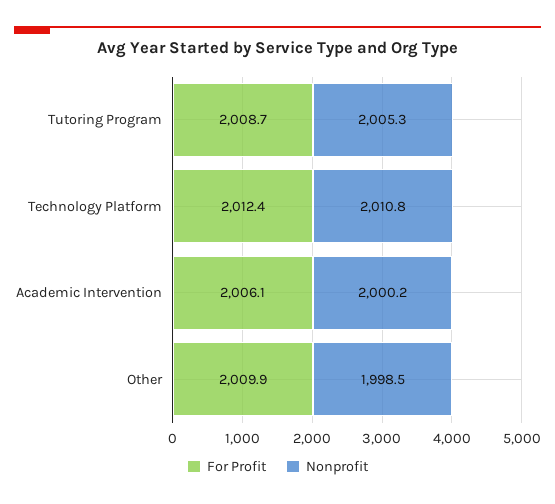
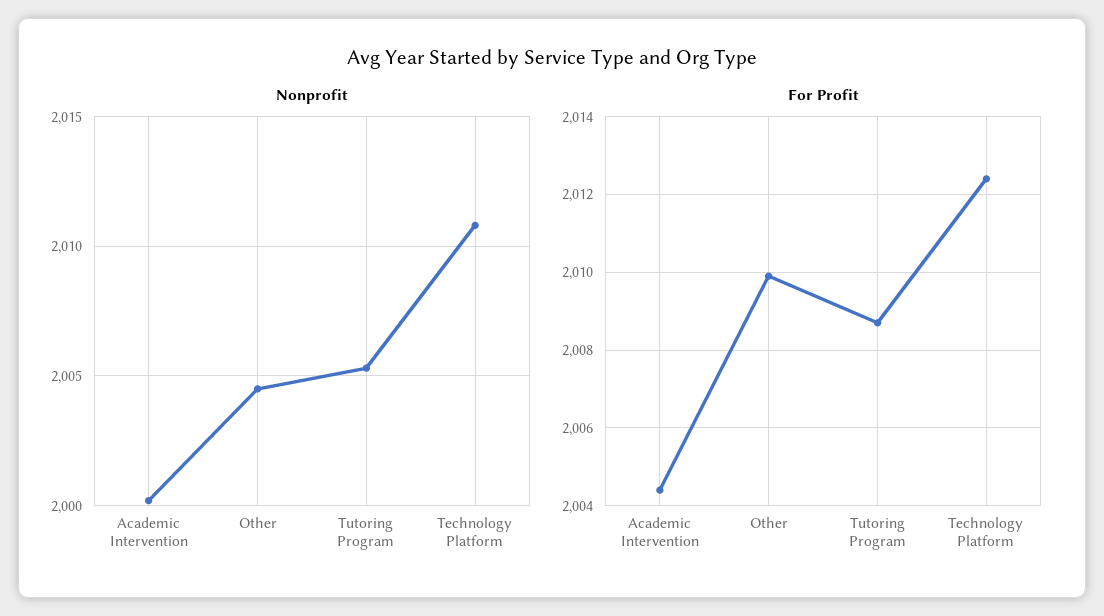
  {
    "For Profit": {
      "Tutoring Program": 2008.7,
      "Technology Platform": 2012.4,
-     "Academic Intervention": 2006.1,
+     "Academic Intervention": 2004.5,
      "Other": 2009.9
    },
    "Nonprofit": {
      "Tutoring Program": 2005.3,
      "Technology Platform": 2010.8,
      "Academic Intervention": 2000.2,
-     "Other": 1998.5
+     "Other": 2004.5
    }
  }

